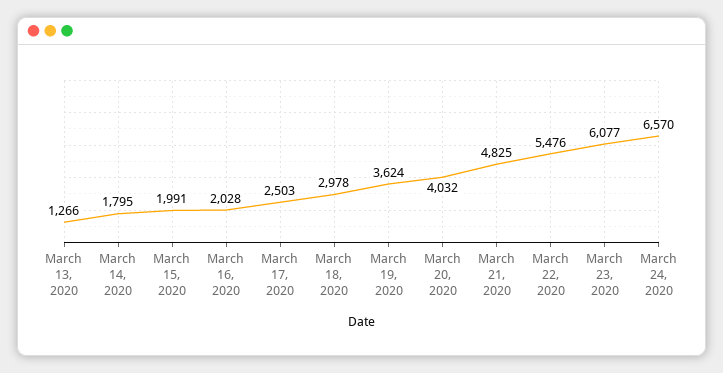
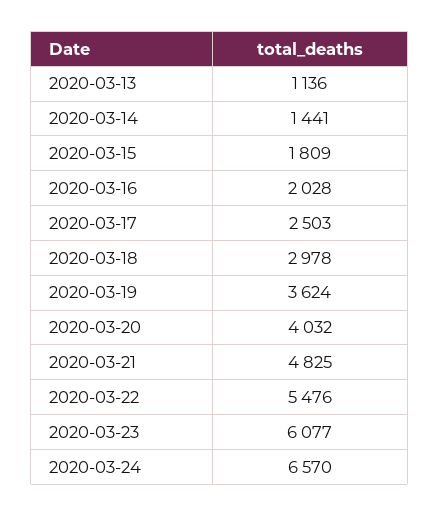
  {
-   "March 13, 2020": 1266,
+   "March 13, 2020": 1136,
-   "March 14, 2020": 1795,
+   "March 14, 2020": 1441,
-   "March 15, 2020": 1991,
+   "March 15, 2020": 1809,
    "March 16, 2020": 2028,
    "March 17, 2020": 2503,
    "March 18, 2020": 2978,
    "March 19, 2020": 3624,
    "March 20, 2020": 4032,
    "March 21, 2020": 4825,
    "March 22, 2020": 5476,
    "March 23, 2020": 6077,
    "March 24, 2020": 6570
  }

